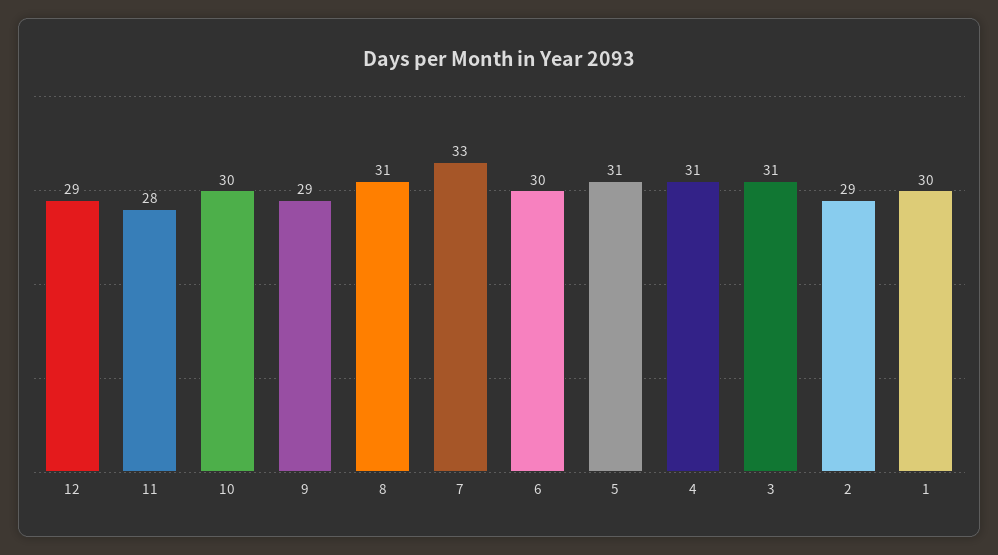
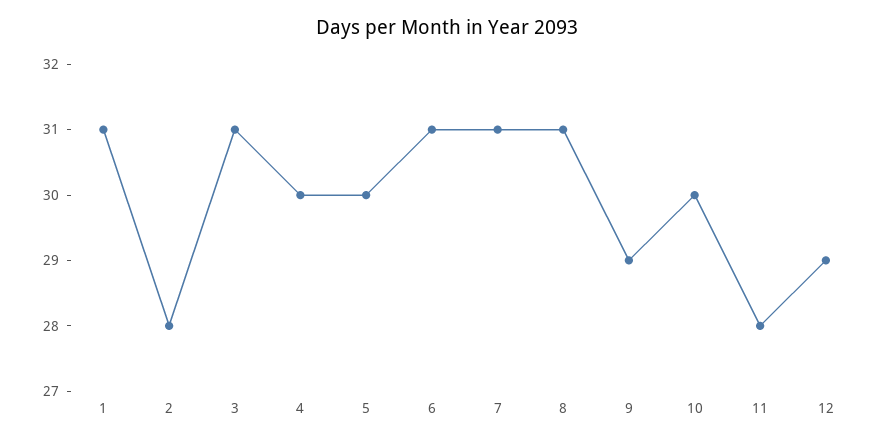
  {
    "12": 29,
    "11": 28,
    "10": 30,
    "9": 29,
    "8": 31,
-   "7": 33,
+   "7": 31,
-   "6": 30,
+   "6": 31,
-   "5": 31,
+   "5": 30,
-   "4": 31,
+   "4": 30,
    "3": 31,
-   "2": 29,
+   "2": 28,
-   "1": 30
+   "1": 31
  }

